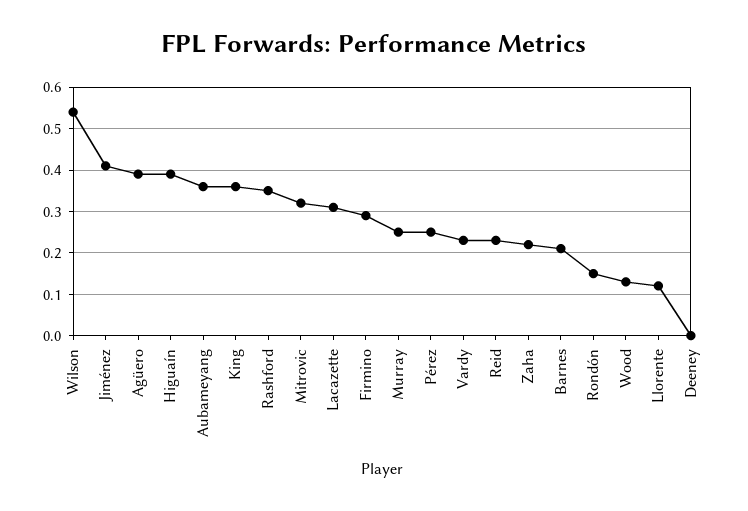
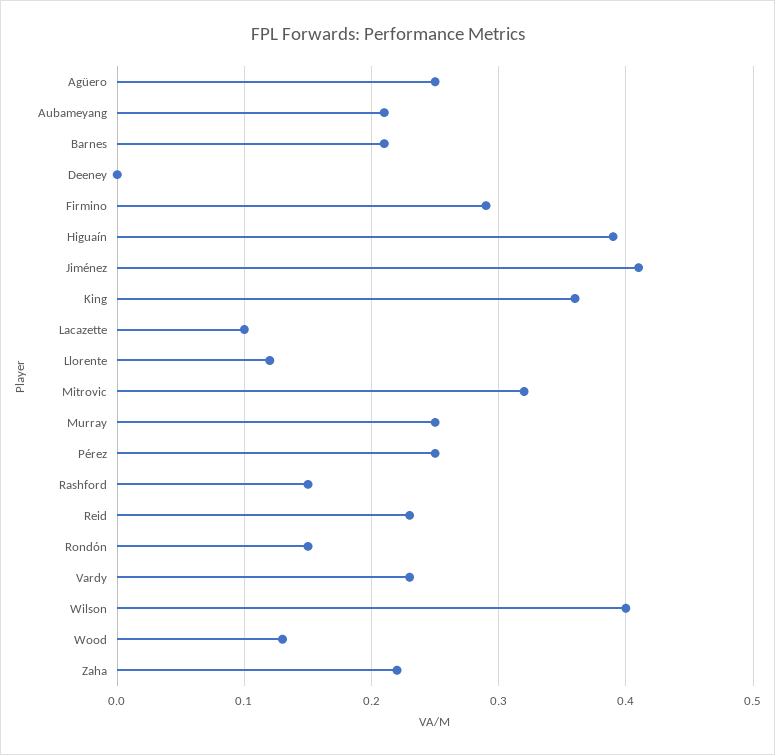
  {
-   "Wilson": 0.55,
+   "Wilson": 0.4,
    "Jiménez": 0.41,
-   "Agüero": 0.4,
+   "Agüero": 0.25,
    "Higuaín": 0.39,
-   "Aubameyang": 0.35,
+   "Aubameyang": 0.21,
    "King": 0.36,
-   "Rashford": 0.35,
+   "Rashford": 0.15,
    "Mitrovic": 0.32,
-   "Lacazette": 0.3,
+   "Lacazette": 0.1,
    "Firmino": 0.29,
    "Murray": 0.25,
    "Pérez": 0.25,
    "Vardy": 0.23,
    "Reid": 0.23,
    "Zaha": 0.22,
    "Barnes": 0.21,
    "Rondón": 0.15,
    "Wood": 0.13,
    "Llorente": 0.12,
    "Deeney": 0
  }

